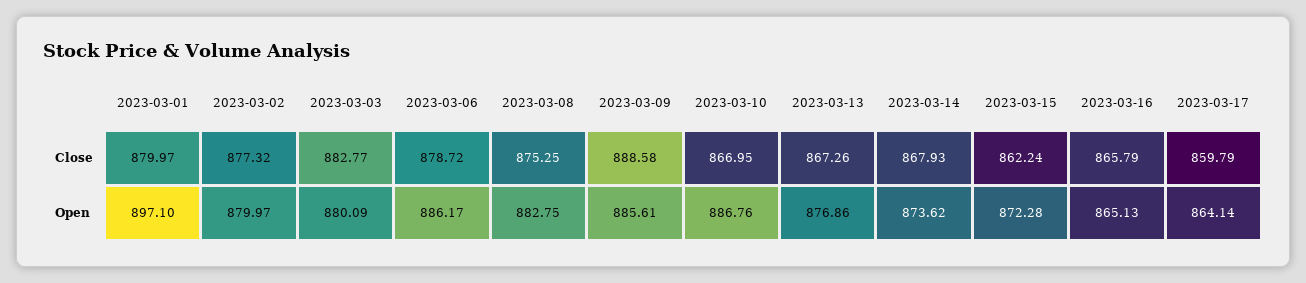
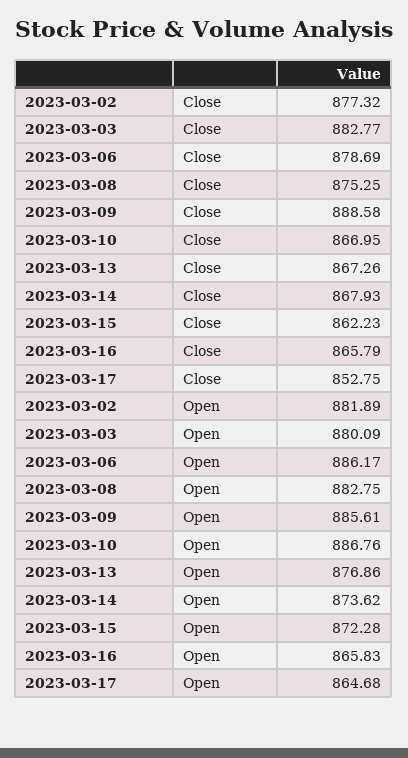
  {
-   "2023-03-01": {
-     "Close": 879.97,
-     "Open": 897.1
-   },
    "2023-03-02": {
      "Close": 877.32,
-     "Open": 879.97
+     "Open": 881.89
    },
    "2023-03-03": {
      "Close": 882.77,
      "Open": 880.09
    },
    "2023-03-06": {
-     "Close": 878.72,
+     "Close": 878.69,
      "Open": 886.17
    },
    "2023-03-08": {
      "Close": 875.25,
      "Open": 882.75
    },
    "2023-03-09": {
      "Close": 888.58,
      "Open": 885.61
    },
    "2023-03-10": {
      "Close": 866.95,
      "Open": 886.76
    },
    "2023-03-13": {
      "Close": 867.26,
      "Open": 876.86
    },
    "2023-03-14": {
      "Close": 867.93,
      "Open": 873.62
    },
    "2023-03-15": {
-     "Close": 862.24,
+     "Close": 862.23,
      "Open": 872.28
    },
    "2023-03-16": {
      "Close": 865.79,
-     "Open": 865.13
+     "Open": 865.83
    },
    "2023-03-17": {
-     "Close": 859.79,
+     "Close": 852.75,
-     "Open": 864.14
+     "Open": 864.68
    }
  }

